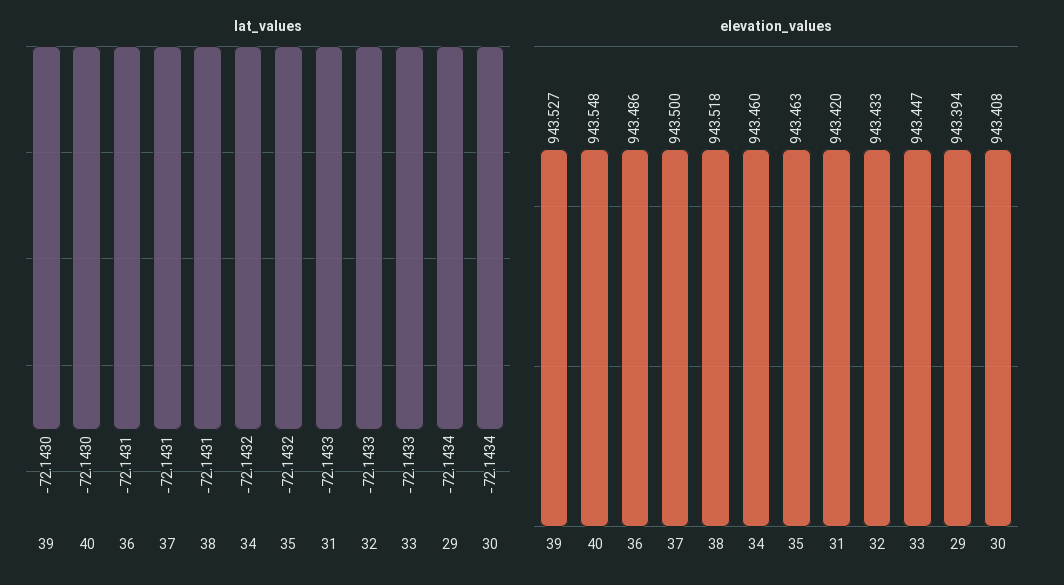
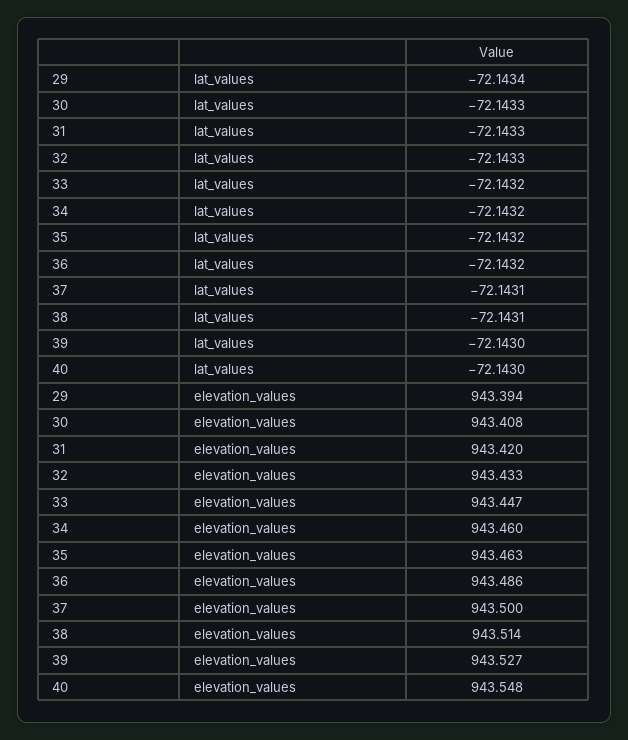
  {
    "lat_values": {
      "39": -72.143,
      "40": -72.143,
-     "36": -72.1431,
+     "36": -72.1432,
      "37": -72.1431,
      "38": -72.1431,
      "34": -72.1432,
      "35": -72.1432,
      "31": -72.1433,
      "32": -72.1433,
-     "33": -72.1433,
+     "33": -72.1432,
      "29": -72.1434,
-     "30": -72.1434
+     "30": -72.1433
    },
    "elevation_values": {
      "39": 943.527,
      "40": 943.548,
      "36": 943.486,
      "37": 943.5,
-     "38": 943.518,
+     "38": 943.514,
      "34": 943.46,
      "35": 943.463,
      "31": 943.42,
      "32": 943.433,
      "33": 943.447,
      "29": 943.394,
      "30": 943.408
    }
  }

